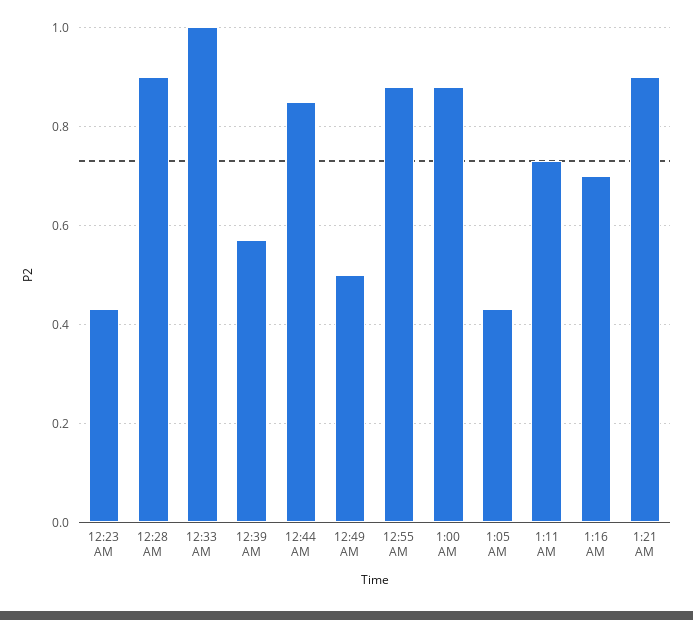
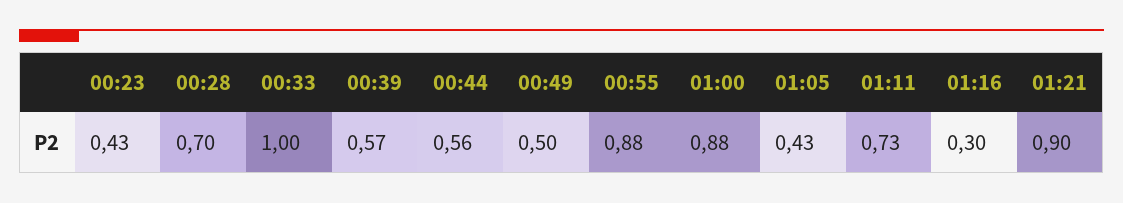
  {
    "12:23 AM": 0.43,
-   "12:28 AM": 0.9,
+   "12:28 AM": 0.7,
    "12:33 AM": 1,
    "12:39 AM": 0.57,
-   "12:44 AM": 0.85,
+   "12:44 AM": 0.56,
    "12:49 AM": 0.5,
    "12:55 AM": 0.88,
    "1:00 AM": 0.88,
    "1:05 AM": 0.43,
    "1:11 AM": 0.73,
-   "1:16 AM": 0.7,
+   "1:16 AM": 0.3,
    "1:21 AM": 0.9
  }

